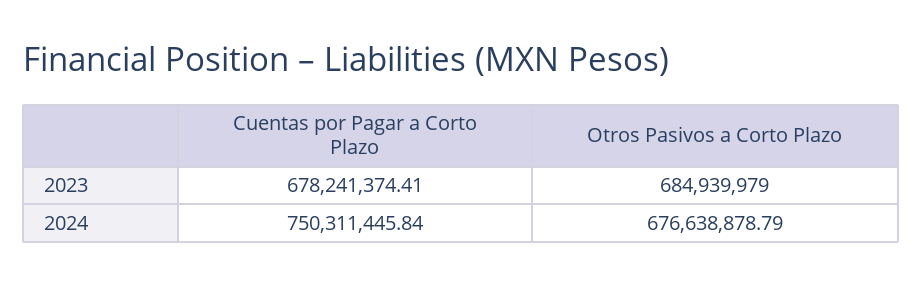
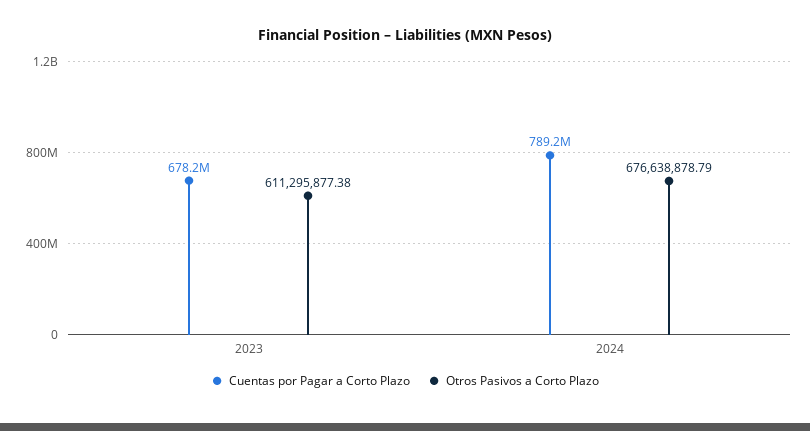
  {
    "Cuentas por Pagar a Corto Plazo": {
      "2023": 678241374.41,
-     "2024": 750311445.84
+     "2024": 789200000
    },
    "Otros Pasivos a Corto Plazo": {
-     "2023": 684939979,
+     "2023": 611295877.38,
      "2024": 676638878.79
    }
  }

